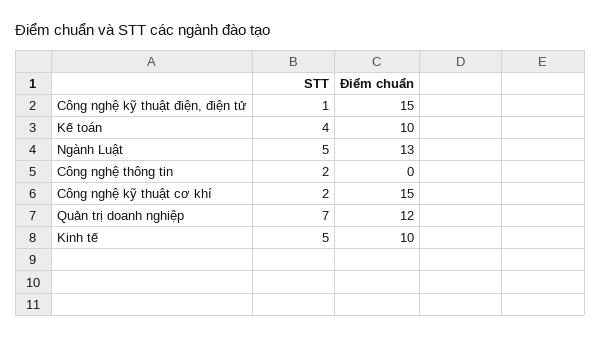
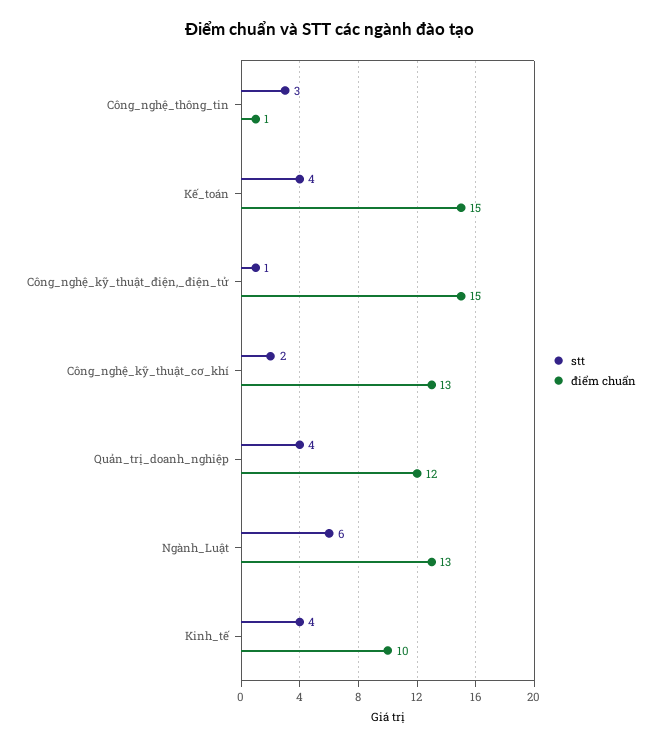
  {
    "STT": {
      "Công nghệ kỹ thuật điện, điện tử": 1,
      "Kế toán": 4,
-     "Ngành Luật": 5,
+     "Ngành Luật": 6,
-     "Công nghệ thông tin": 2,
+     "Công nghệ thông tin": 3,
      "Công nghệ kỹ thuật cơ khí": 2,
-     "Quản trị doanh nghiệp": 7,
+     "Quản trị doanh nghiệp": 4,
-     "Kinh tế": 5
+     "Kinh tế": 4
    },
    "Điểm chuẩn": {
      "Công nghệ kỹ thuật điện, điện tử": 15,
-     "Kế toán": 10,
+     "Kế toán": 15,
      "Ngành Luật": 13,
-     "Công nghệ thông tin": 0,
+     "Công nghệ thông tin": 1,
-     "Công nghệ kỹ thuật cơ khí": 15,
+     "Công nghệ kỹ thuật cơ khí": 13,
      "Quản trị doanh nghiệp": 12,
      "Kinh tế": 10
    }
  }

